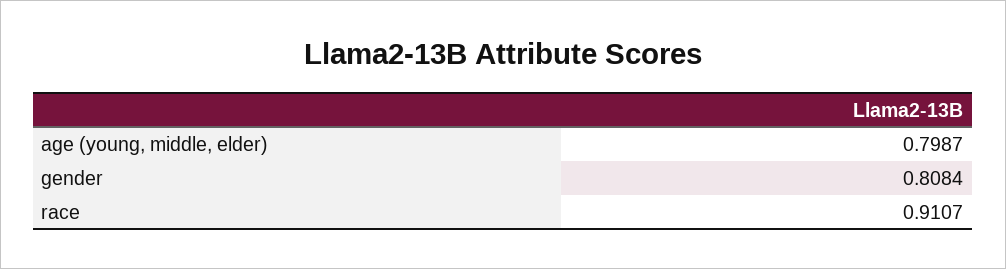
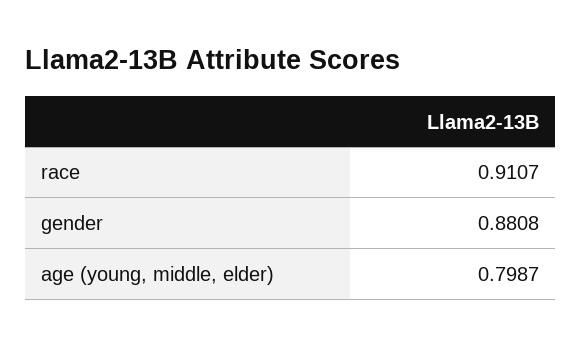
  {
    "age (young, middle, elder)": 0.7987,
-   "gender": 0.8084,
+   "gender": 0.8808,
    "race": 0.9107
  }

